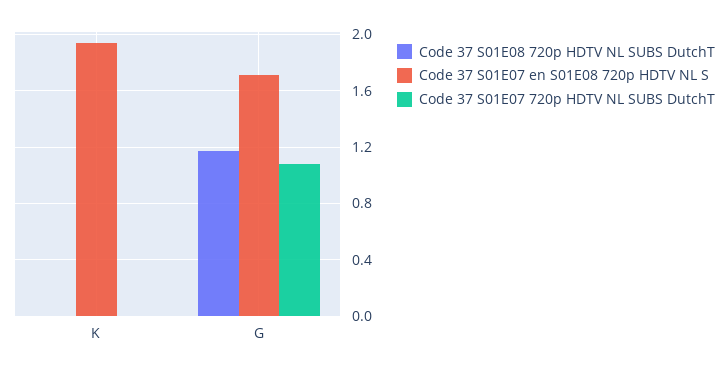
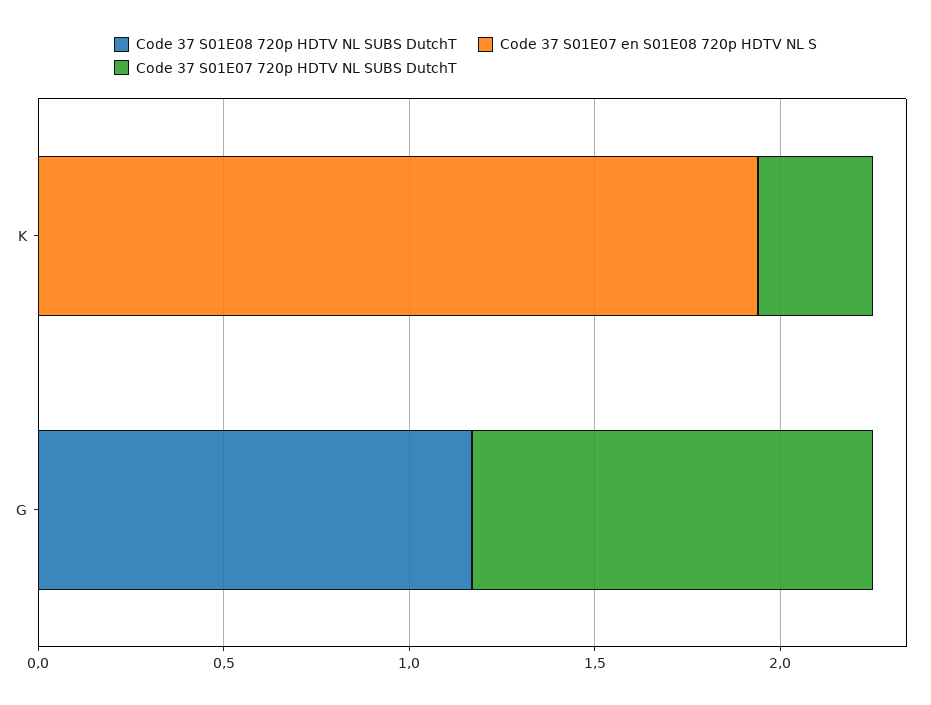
  {
    "Code 37 S01E08 720p HDTV NL SUBS DutchT": {
      "K": 0,
      "G": 1.15
    },
    "Code 37 S01E07 en S01E08 720p HDTV NL S": {
      "K": 1.95,
-     "G": 1.7
+     "G": 0
    },
    "Code 37 S01E07 720p HDTV NL SUBS DutchT": {
-     "K": 0,
+     "K": 0.3,
      "G": 1.1
    }
  }

